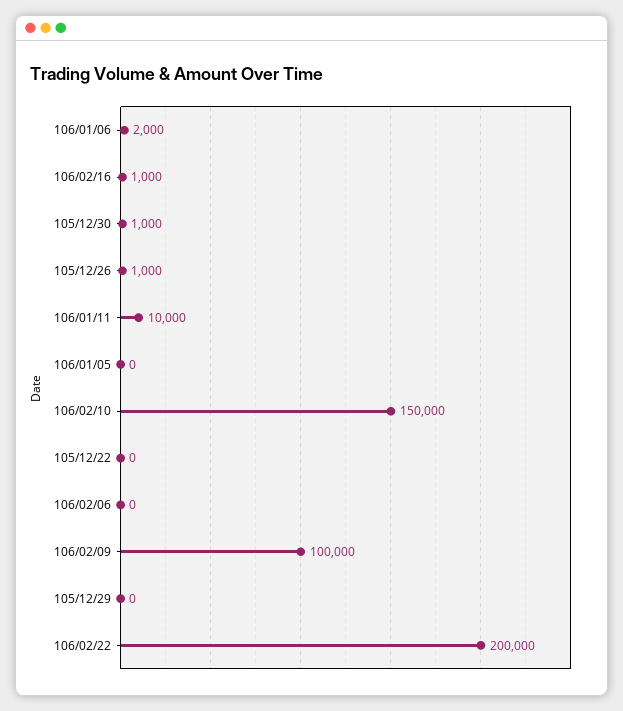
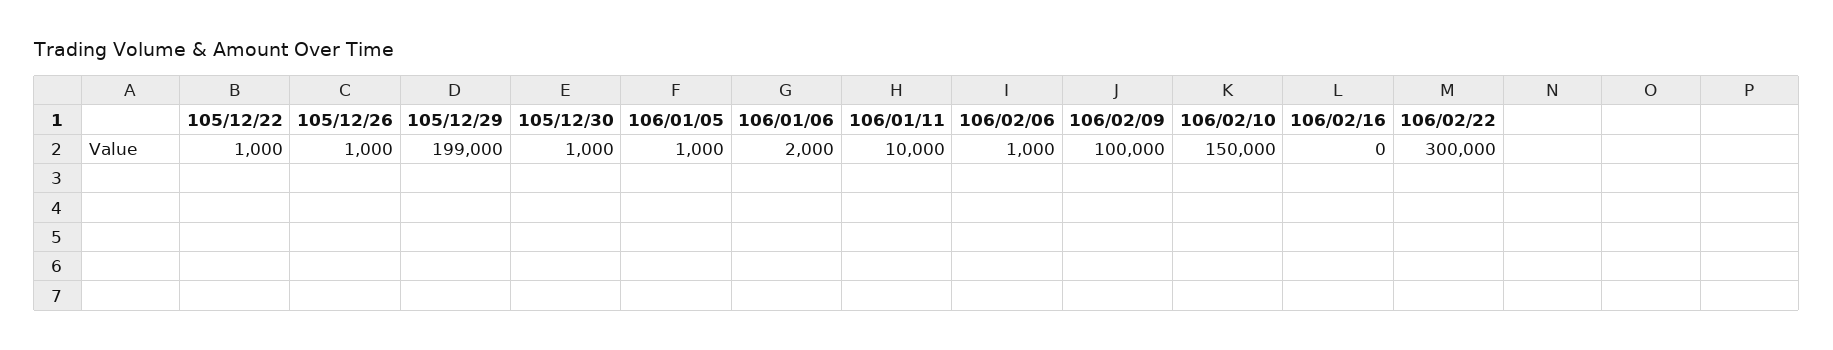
  {
    "106/01/06": 2000,
-   "106/02/16": 1000,
+   "106/02/16": 0,
    "105/12/30": 1000,
    "105/12/26": 1000,
    "106/01/11": 10000,
-   "106/01/05": 0,
+   "106/01/05": 1000,
    "106/02/10": 150000,
-   "105/12/22": 0,
+   "105/12/22": 1000,
-   "106/02/06": 0,
+   "106/02/06": 1000,
    "106/02/09": 100000,
-   "105/12/29": 0,
+   "105/12/29": 199000,
-   "106/02/22": 200000
+   "106/02/22": 300000
  }

